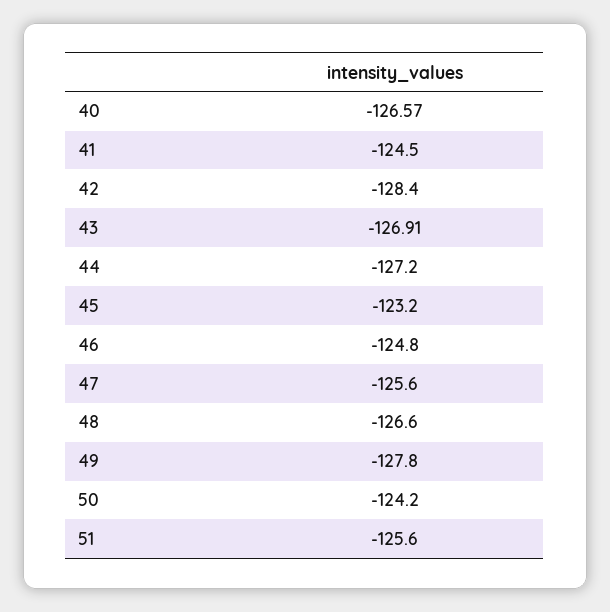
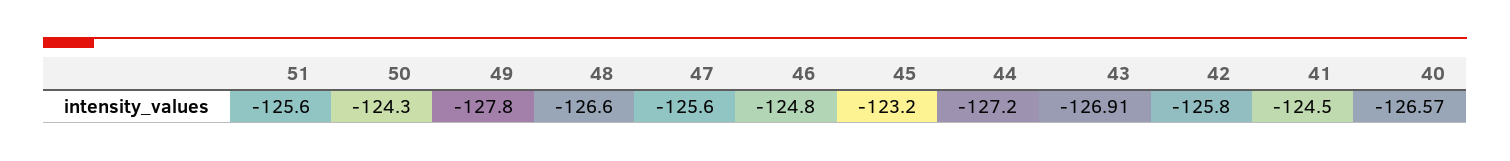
  {
    "40": -126.57,
    "41": -124.5,
-   "42": -128.4,
+   "42": -125.8,
    "43": -126.91,
    "44": -127.2,
    "45": -123.2,
    "46": -124.8,
    "47": -125.6,
    "48": -126.6,
    "49": -127.8,
-   "50": -124.2,
+   "50": -124.3,
    "51": -125.6
  }

